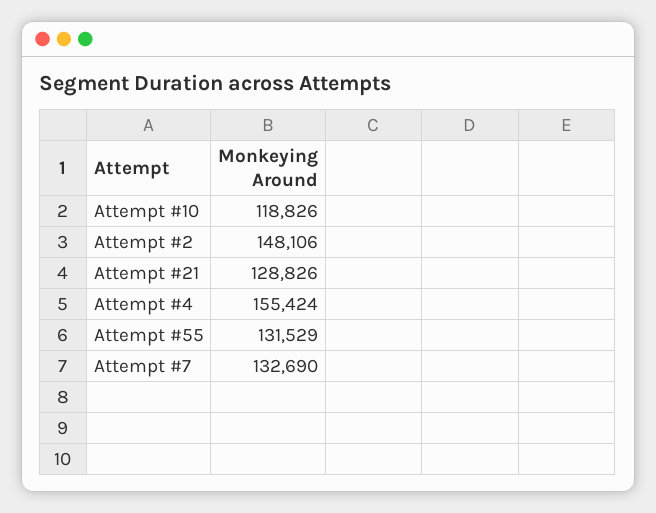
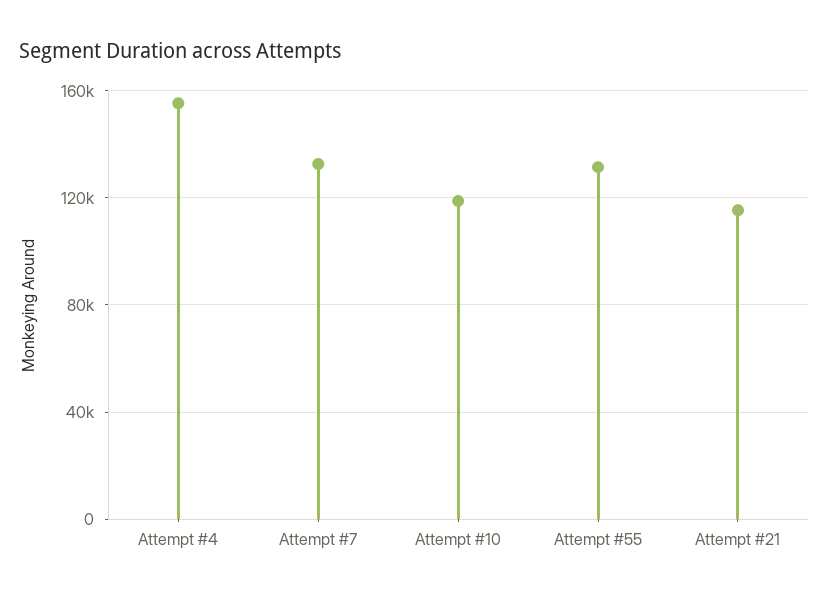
  {
    "Attempt #10": 118826,
-   "Attempt #2": 148106,
-   "Attempt #21": 128826,
+   "Attempt #21": 115000,
    "Attempt #4": 155424,
    "Attempt #55": 131529,
    "Attempt #7": 132690
  }

